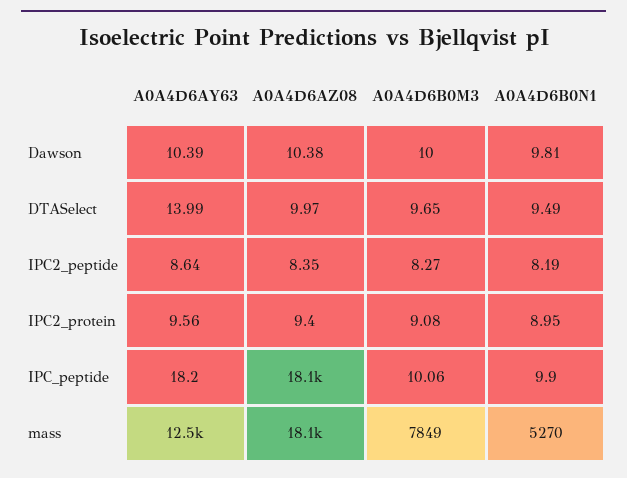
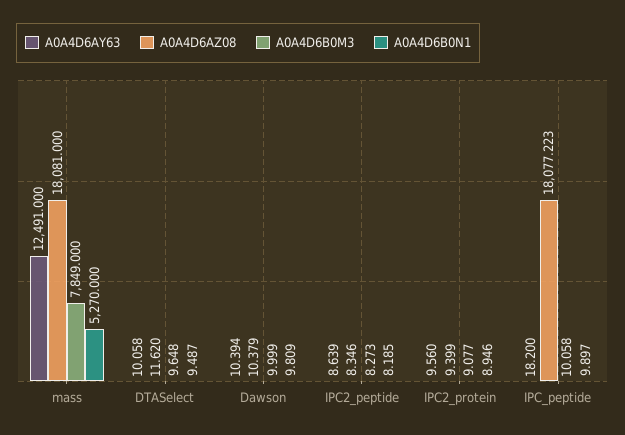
  {
    "A0A4D6AY63": {
      "Dawson": 10.394,
-     "DTASelect": 13.99,
+     "DTASelect": 10.058,
      "IPC2_peptide": 8.639,
      "IPC2_protein": 9.56,
      "IPC_peptide": 18.2,
      "mass": 12491
    },
    "A0A4D6AZ08": {
      "Dawson": 10.379,
-     "DTASelect": 9.97,
+     "DTASelect": 11.62,
      "IPC2_peptide": 8.346,
      "IPC2_protein": 9.399,
      "IPC_peptide": 18077.223,
      "mass": 18081
    },
    "A0A4D6B0M3": {
      "Dawson": 9.999,
      "DTASelect": 9.648,
      "IPC2_peptide": 8.273,
      "IPC2_protein": 9.077,
      "IPC_peptide": 10.058,
      "mass": 7849
    },
    "A0A4D6B0N1": {
      "Dawson": 9.809,
      "DTASelect": 9.487,
      "IPC2_peptide": 8.185,
      "IPC2_protein": 8.946,
      "IPC_peptide": 9.897,
      "mass": 5270
    }
  }

